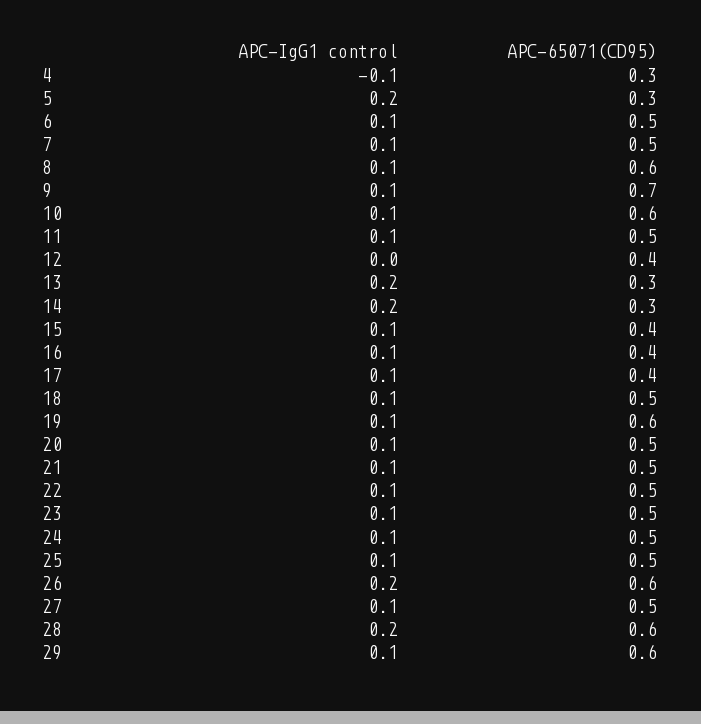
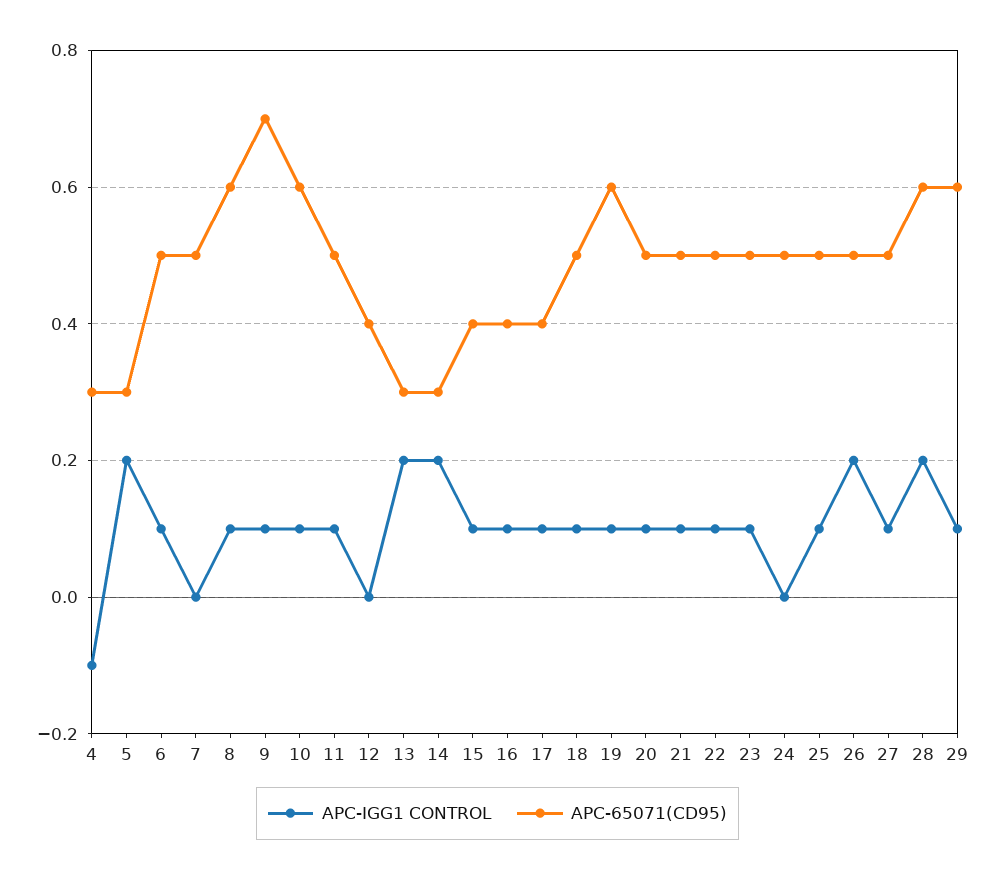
  {
    "APC-IgG1 control": {
      "4": -0.1,
      "5": 0.2,
      "6": 0.1,
-     "7": 0.1,
+     "7": 0,
      "8": 0.1,
      "9": 0.1,
      "10": 0.1,
      "11": 0.1,
      "12": 0,
      "13": 0.2,
      "14": 0.2,
      "15": 0.1,
      "16": 0.1,
      "17": 0.1,
      "18": 0.1,
      "19": 0.1,
      "20": 0.1,
      "21": 0.1,
      "22": 0.1,
      "23": 0.1,
-     "24": 0.1,
+     "24": 0,
      "25": 0.1,
      "26": 0.2,
      "27": 0.1,
      "28": 0.2,
      "29": 0.1
    },
    "APC-65071(CD95)": {
      "4": 0.3,
      "5": 0.3,
      "6": 0.5,
      "7": 0.5,
      "8": 0.6,
      "9": 0.7,
      "10": 0.6,
      "11": 0.5,
      "12": 0.4,
      "13": 0.3,
      "14": 0.3,
      "15": 0.4,
      "16": 0.4,
      "17": 0.4,
      "18": 0.5,
      "19": 0.6,
      "20": 0.5,
      "21": 0.5,
      "22": 0.5,
      "23": 0.5,
      "24": 0.5,
      "25": 0.5,
-     "26": 0.6,
+     "26": 0.5,
      "27": 0.5,
      "28": 0.6,
      "29": 0.6
    }
  }

